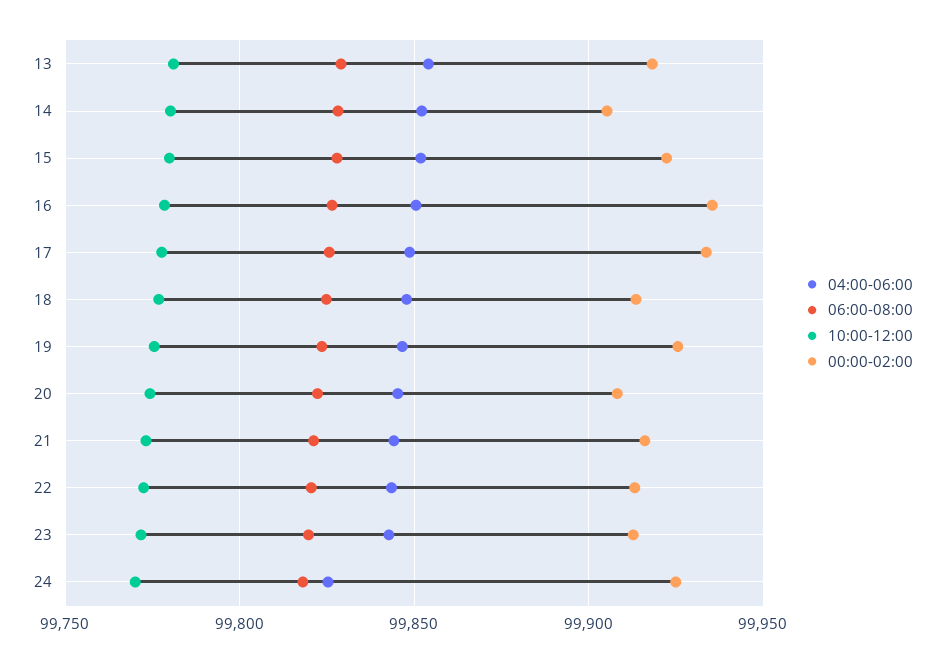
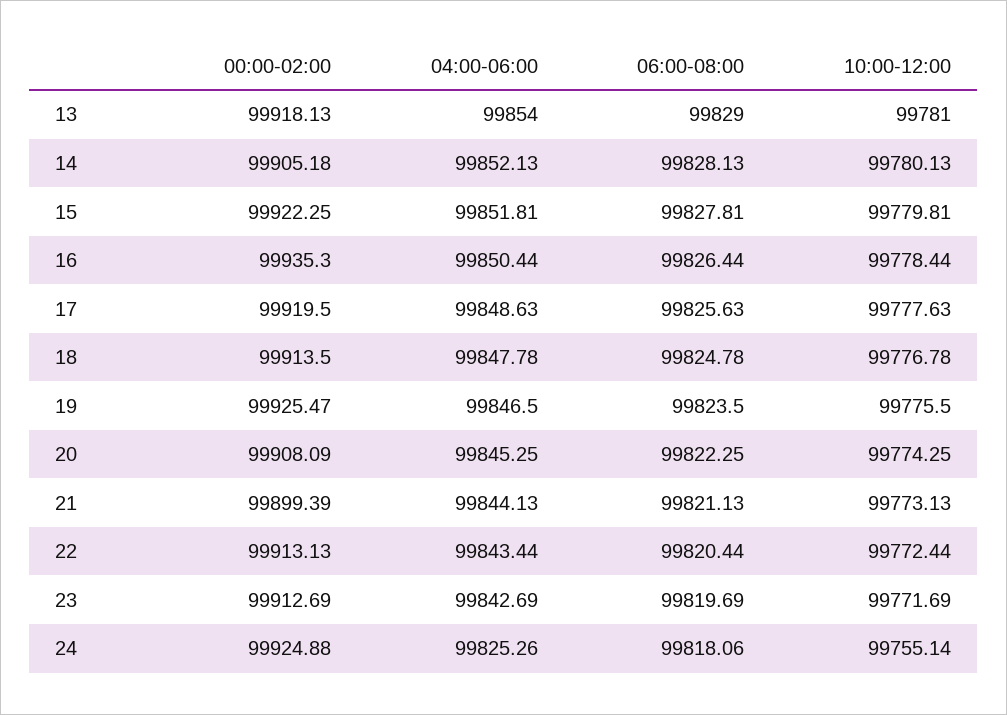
  {
    "04:00-06:00": {
      "13": 99854,
      "14": 99852.13,
      "15": 99851.81,
      "16": 99850.44,
      "17": 99848.63,
      "18": 99847.78,
      "19": 99846.5,
      "20": 99845.25,
      "21": 99844.13,
      "22": 99843.44,
      "23": 99842.69,
      "24": 99825.26
    },
    "06:00-08:00": {
      "13": 99829,
      "14": 99828.13,
      "15": 99827.81,
      "16": 99826.44,
      "17": 99825.63,
      "18": 99824.78,
      "19": 99823.5,
      "20": 99822.25,
      "21": 99821.13,
      "22": 99820.44,
      "23": 99819.69,
      "24": 99818.06
    },
    "10:00-12:00": {
      "13": 99781,
      "14": 99780.13,
      "15": 99779.81,
      "16": 99778.44,
      "17": 99777.63,
      "18": 99776.78,
      "19": 99775.5,
      "20": 99774.25,
      "21": 99773.13,
      "22": 99772.44,
      "23": 99771.69,
-     "24": 99770
+     "24": 99755.14
    },
    "00:00-02:00": {
      "13": 99918.13,
      "14": 99905.18,
      "15": 99922.25,
      "16": 99935.3,
-     "17": 99935,
+     "17": 99919.5,
      "18": 99913.5,
      "19": 99925.47,
      "20": 99908.09,
-     "21": 99915,
+     "21": 99899.39,
      "22": 99913.13,
      "23": 99912.69,
      "24": 99924.88
    }
  }

